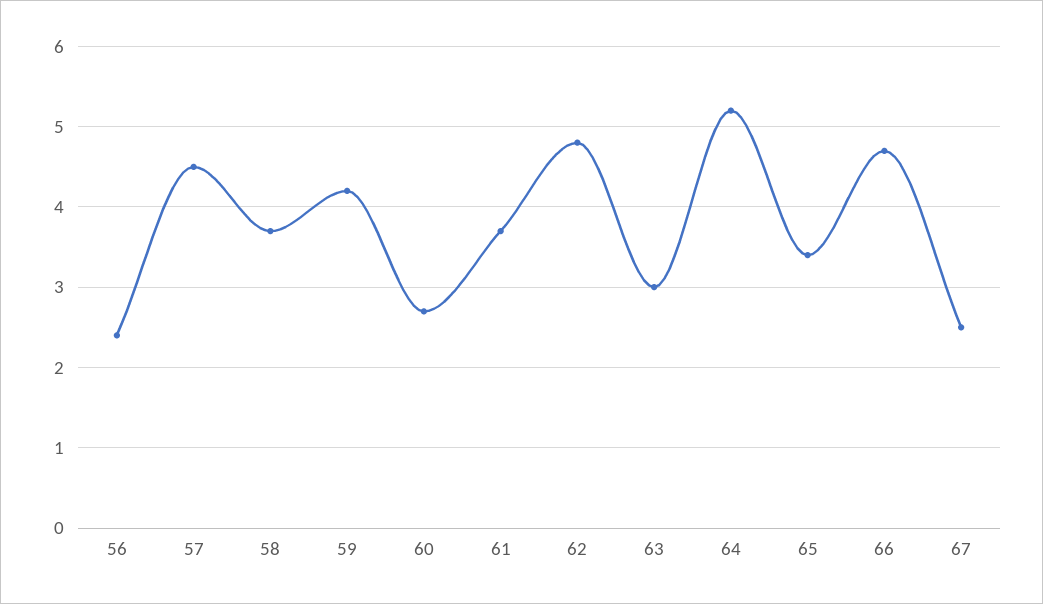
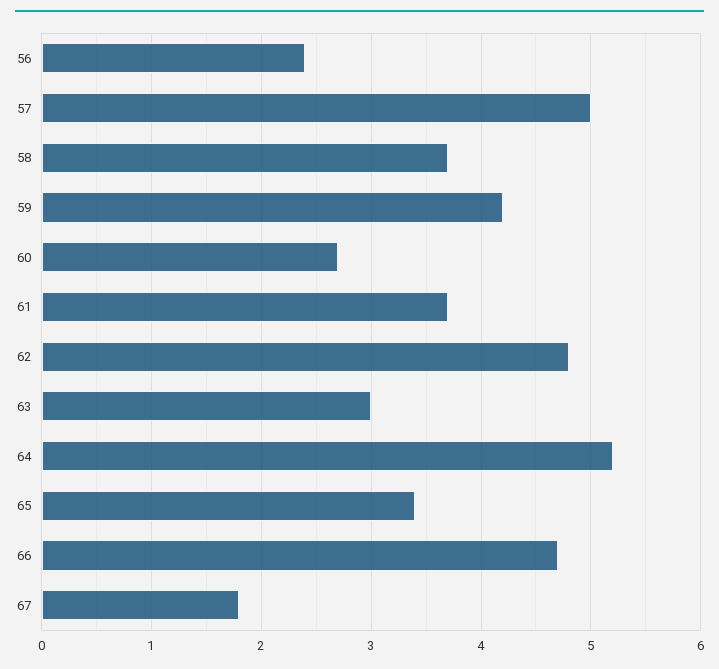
  {
    "56": 2.4,
-   "57": 4.5,
+   "57": 5,
    "58": 3.7,
    "59": 4.2,
    "60": 2.7,
    "61": 3.7,
    "62": 4.8,
    "63": 3,
    "64": 5.2,
    "65": 3.4,
    "66": 4.7,
-   "67": 2.5
+   "67": 1.8
  }

